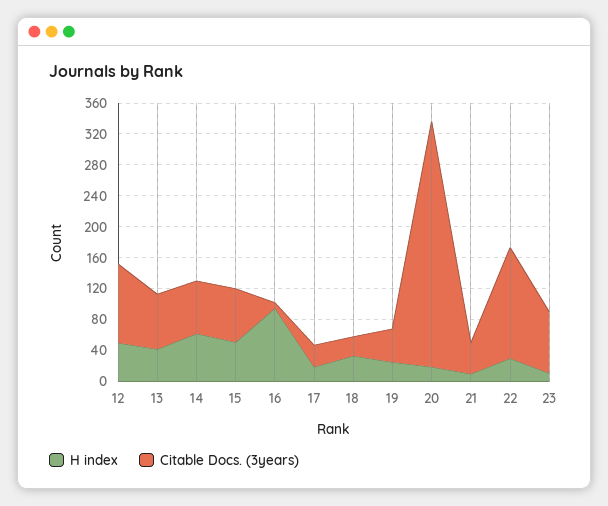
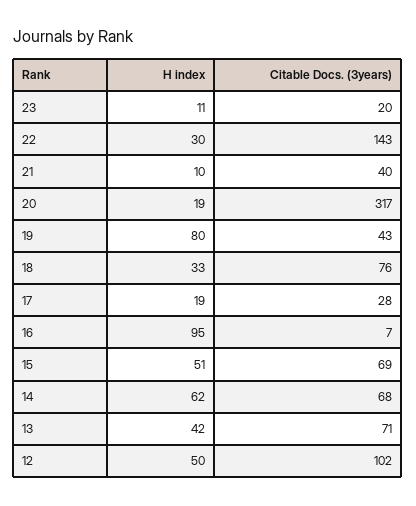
  {
    "H index": {
      "12": 50,
      "13": 42,
      "14": 62,
      "15": 51,
      "16": 95,
      "17": 19,
      "18": 33,
-     "19": 20,
+     "19": 80,
      "20": 19,
      "21": 10,
      "22": 30,
      "23": 11
    },
    "Citable Docs. (3years)": {
      "12": 102,
      "13": 71,
      "14": 68,
      "15": 69,
      "16": 7,
      "17": 28,
-     "18": 20,
+     "18": 76,
      "19": 43,
      "20": 317,
      "21": 40,
      "22": 143,
-     "23": 80
+     "23": 20
    }
  }

